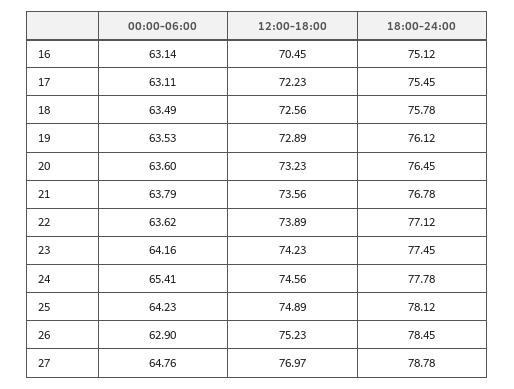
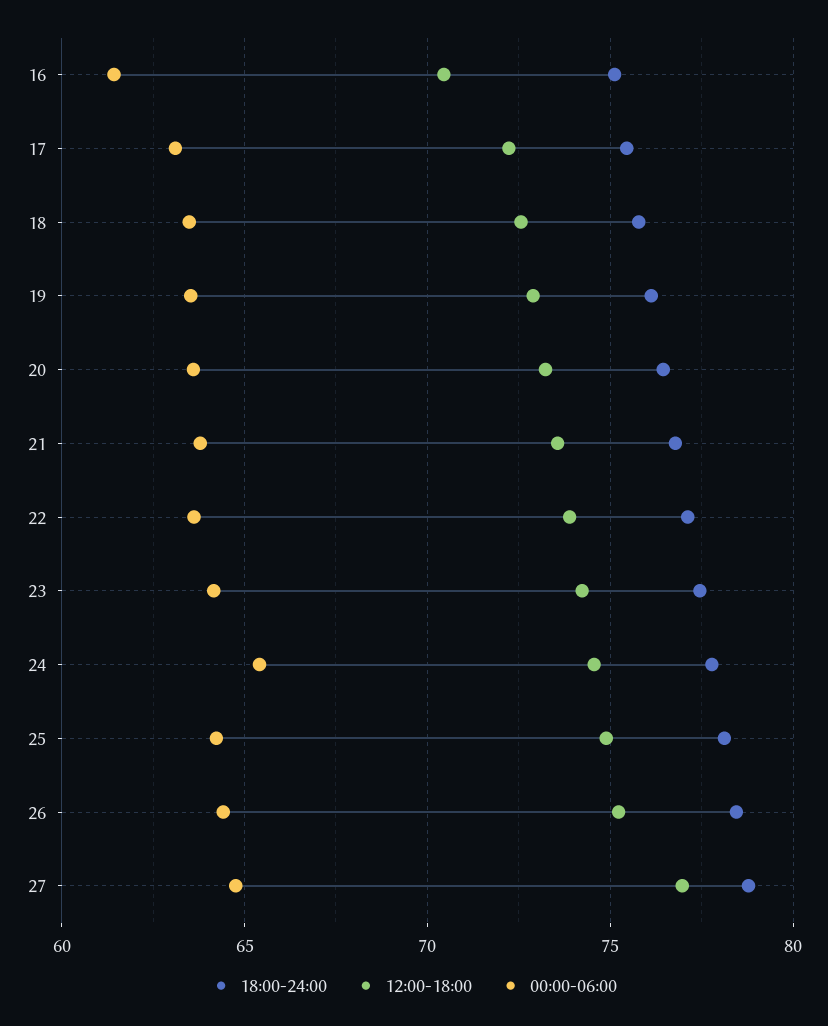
  {
    "00:00-06:00": {
-     "16": 63.14,
+     "16": 61.5,
      "17": 63.11,
      "18": 63.49,
      "19": 63.53,
      "20": 63.6,
      "21": 63.79,
      "22": 63.62,
      "23": 64.16,
      "24": 65.41,
      "25": 64.23,
-     "26": 62.9,
+     "26": 64.5,
      "27": 64.76
    },
    "12:00-18:00": {
      "16": 70.45,
      "17": 72.23,
      "18": 72.56,
      "19": 72.89,
      "20": 73.23,
      "21": 73.56,
      "22": 73.89,
      "23": 74.23,
      "24": 74.56,
      "25": 74.89,
      "26": 75.23,
      "27": 76.97
    },
    "18:00-24:00": {
      "16": 75.12,
      "17": 75.45,
      "18": 75.78,
      "19": 76.12,
      "20": 76.45,
      "21": 76.78,
      "22": 77.12,
      "23": 77.45,
      "24": 77.78,
      "25": 78.12,
      "26": 78.45,
      "27": 78.78
    }
  }

